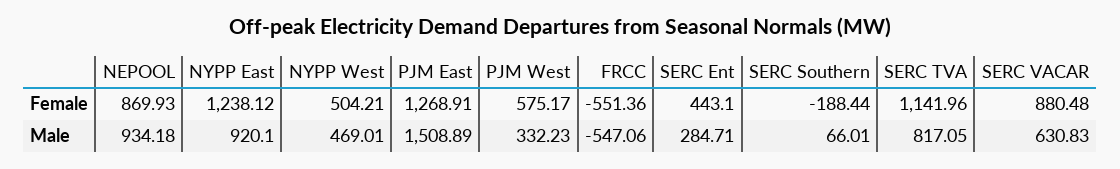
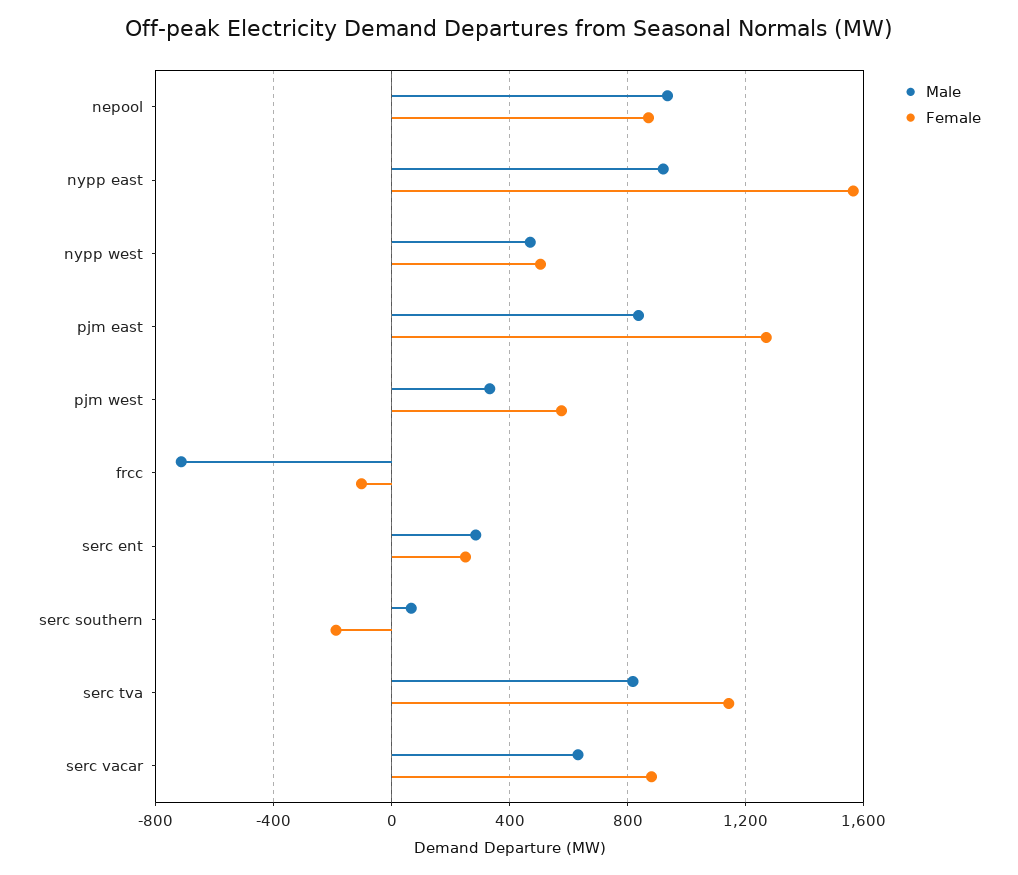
  {
    "Female": {
      "NEPOOL": 869.93,
-     "NYPP East": 1238.12,
+     "NYPP East": 1550,
      "NYPP West": 504.21,
      "PJM East": 1268.91,
      "PJM West": 575.17,
-     "FRCC": -551.36,
+     "FRCC": -100,
-     "SERC Ent": 443.1,
+     "SERC Ent": 250,
      "SERC Southern": -188.44,
      "SERC TVA": 1141.96,
      "SERC VACAR": 880.48
    },
    "Male": {
      "NEPOOL": 934.18,
      "NYPP East": 920.1,
      "NYPP West": 469.01,
-     "PJM East": 1508.89,
+     "PJM East": 850,
      "PJM West": 332.23,
-     "FRCC": -547.06,
+     "FRCC": -700,
      "SERC Ent": 284.71,
      "SERC Southern": 66.01,
      "SERC TVA": 817.05,
      "SERC VACAR": 630.83
    }
  }

